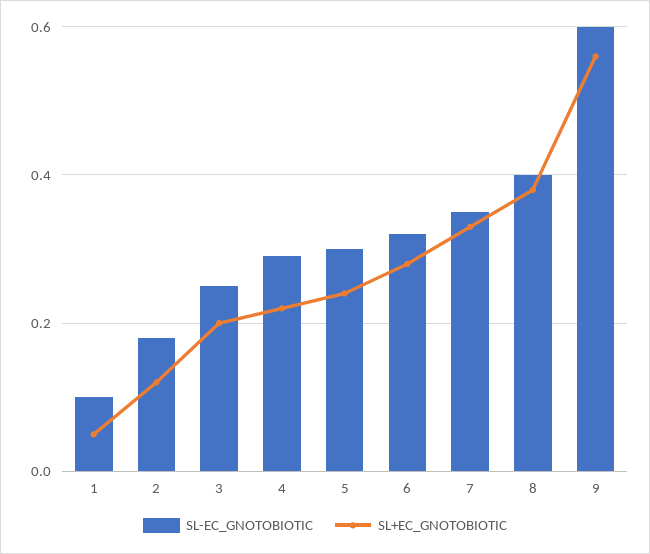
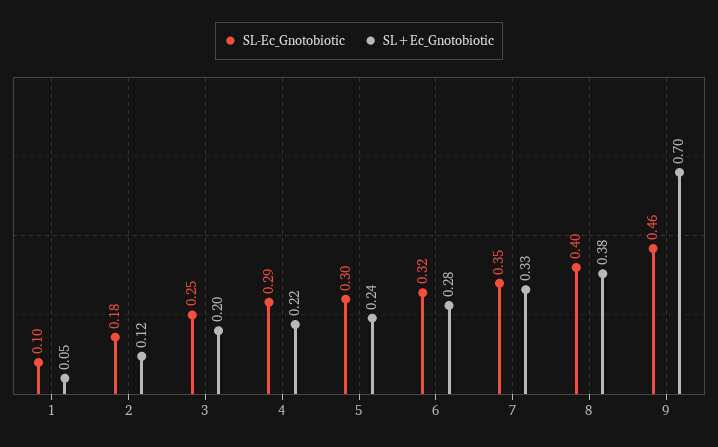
  {
    "SL-EC_GNOTOBIOTIC": {
      "1": 0.1,
      "2": 0.18,
      "3": 0.25,
      "4": 0.29,
      "5": 0.3,
      "6": 0.32,
      "7": 0.35,
      "8": 0.4,
-     "9": 0.6
+     "9": 0.46
    },
    "SL+EC_GNOTOBIOTIC": {
      "1": 0.05,
      "2": 0.12,
      "3": 0.2,
      "4": 0.22,
      "5": 0.24,
      "6": 0.28,
      "7": 0.33,
      "8": 0.38,
-     "9": 0.55
+     "9": 0.7
    }
  }

